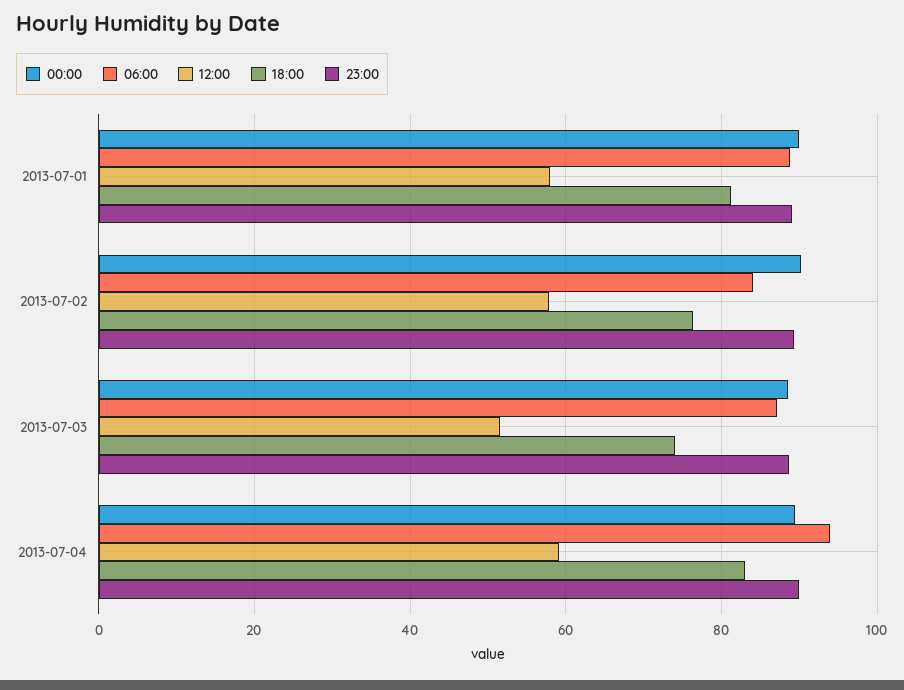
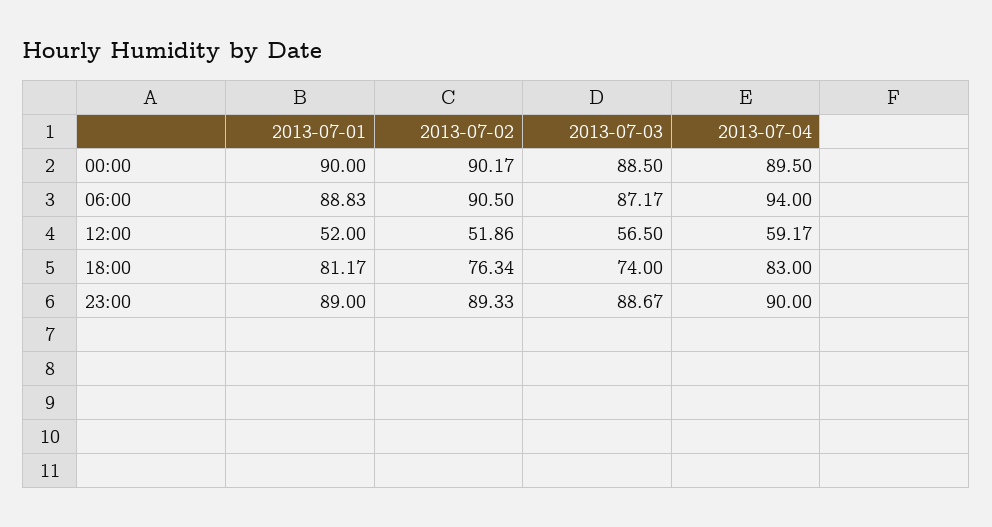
  {
    "00:00": {
      "2013-07-01": 90,
      "2013-07-02": 90.17,
      "2013-07-03": 88.5,
      "2013-07-04": 89.5
    },
    "06:00": {
      "2013-07-01": 88.83,
-     "2013-07-02": 84,
+     "2013-07-02": 90.5,
      "2013-07-03": 87.17,
      "2013-07-04": 94
    },
    "12:00": {
-     "2013-07-01": 58,
+     "2013-07-01": 52,
-     "2013-07-02": 58,
+     "2013-07-02": 51.86,
-     "2013-07-03": 52,
+     "2013-07-03": 56.5,
      "2013-07-04": 59.17
    },
    "18:00": {
      "2013-07-01": 81.17,
      "2013-07-02": 76.34,
      "2013-07-03": 74,
      "2013-07-04": 83
    },
    "23:00": {
      "2013-07-01": 89,
      "2013-07-02": 89.33,
      "2013-07-03": 88.67,
      "2013-07-04": 90
    }
  }

